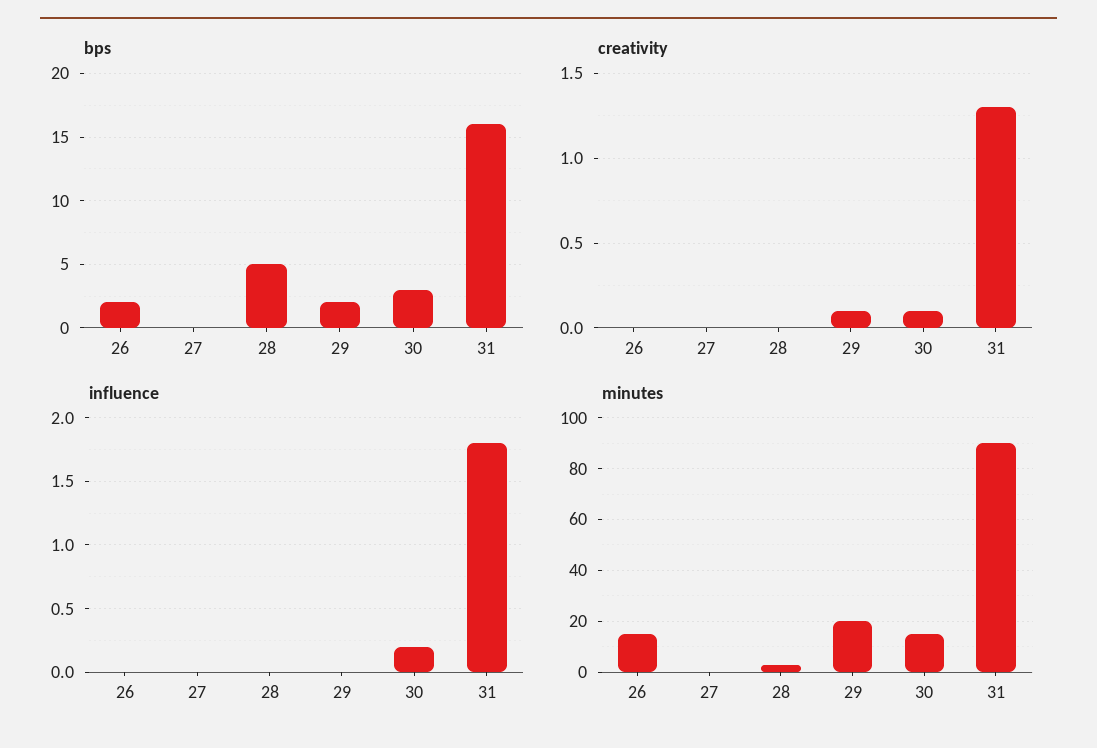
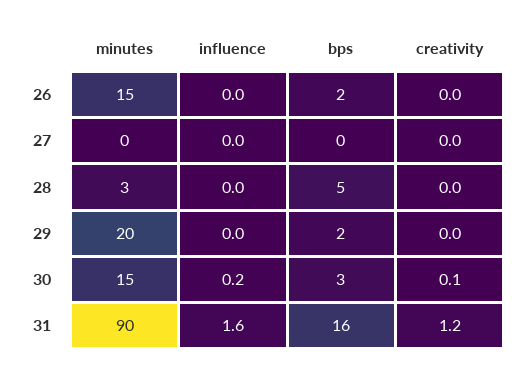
  {
    "bps": {
      "26": 2,
      "27": 0,
      "28": 5,
      "29": 2,
      "30": 3,
      "31": 16
    },
    "creativity": {
      "26": 0,
      "27": 0,
      "28": 0,
-     "29": 0.1,
+     "29": 0,
      "30": 0.1,
-     "31": 1.3
+     "31": 1.2
    },
    "influence": {
      "26": 0,
      "27": 0,
      "28": 0,
      "29": 0,
      "30": 0.2,
-     "31": 1.8
+     "31": 1.6
    },
    "minutes": {
      "26": 15,
      "27": 0,
      "28": 3,
      "29": 20,
      "30": 15,
      "31": 90
    }
  }

